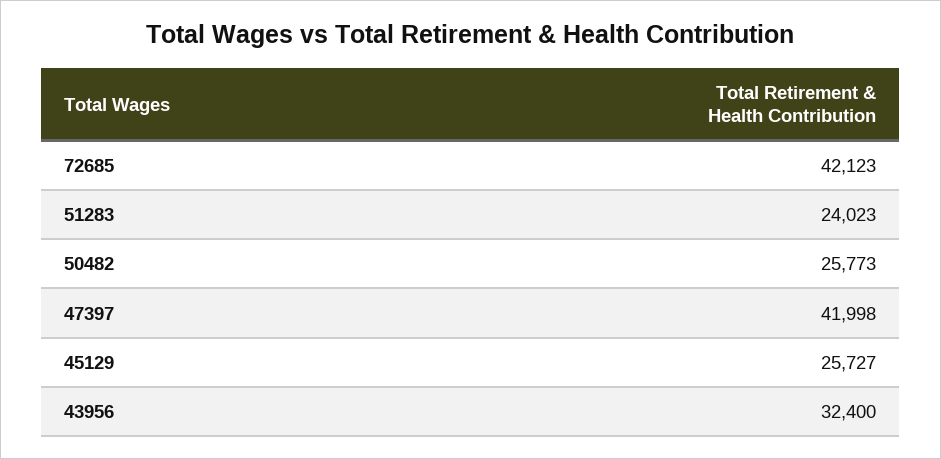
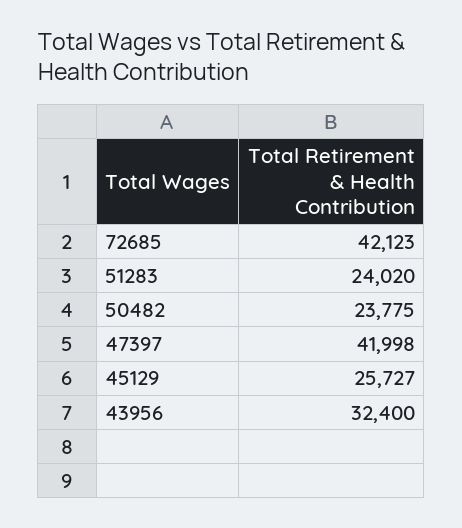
  {
    "72685": 42123,
-   "51283": 24023,
+   "51283": 24020,
-   "50482": 25773,
+   "50482": 23775,
    "47397": 41998,
    "45129": 25727,
    "43956": 32400
  }

